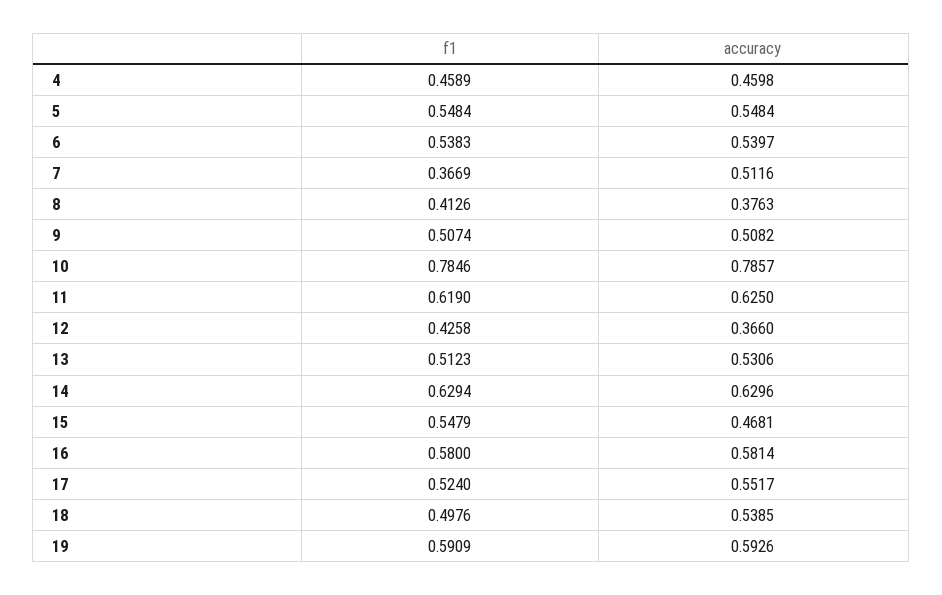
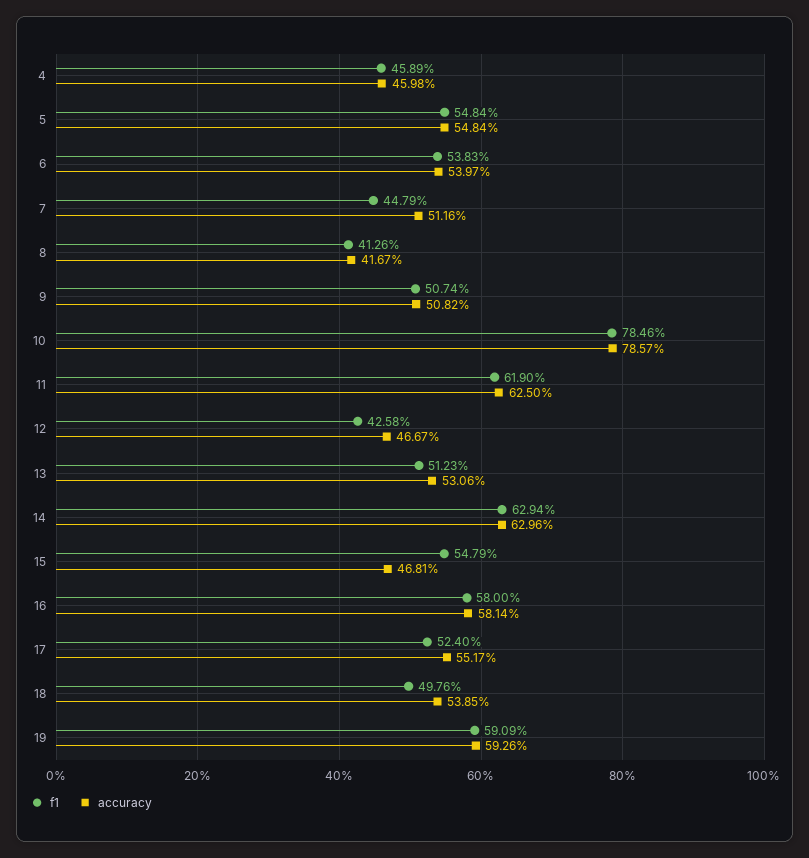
  {
    "f1": {
      "4": 0.4589,
      "5": 0.5484,
      "6": 0.5383,
-     "7": 0.3669,
+     "7": 0.4479,
      "8": 0.4126,
      "9": 0.5074,
      "10": 0.7846,
      "11": 0.619,
      "12": 0.4258,
      "13": 0.5123,
      "14": 0.6294,
      "15": 0.5479,
      "16": 0.58,
      "17": 0.524,
      "18": 0.4976,
      "19": 0.5909
    },
    "accuracy": {
      "4": 0.4598,
      "5": 0.5484,
      "6": 0.5397,
      "7": 0.5116,
-     "8": 0.3763,
+     "8": 0.4167,
      "9": 0.5082,
      "10": 0.7857,
      "11": 0.625,
-     "12": 0.366,
+     "12": 0.4667,
      "13": 0.5306,
      "14": 0.6296,
      "15": 0.4681,
      "16": 0.5814,
      "17": 0.5517,
      "18": 0.5385,
      "19": 0.5926
    }
  }

